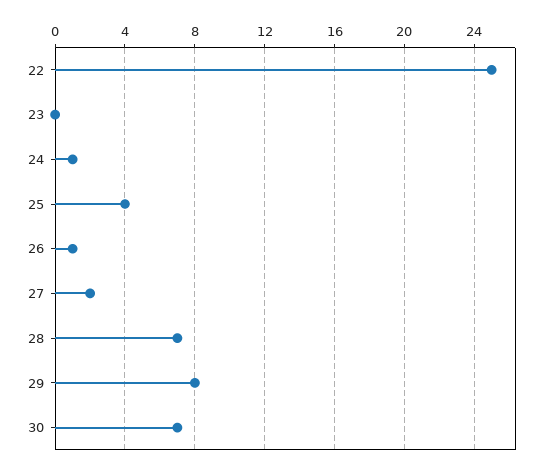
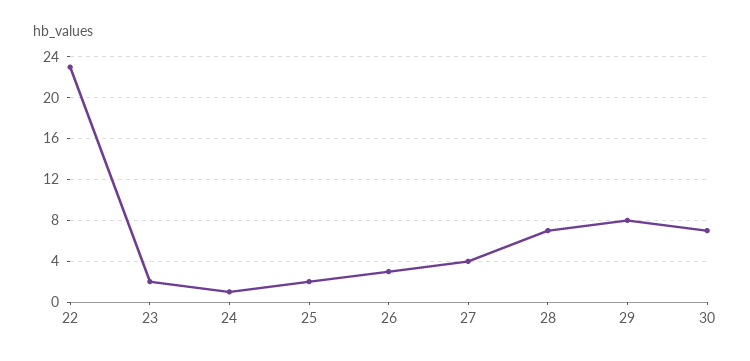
  {
-   "22": 25,
+   "22": 23,
-   "23": 0,
+   "23": 2,
    "24": 1,
-   "25": 4,
+   "25": 2,
-   "26": 1,
+   "26": 3,
-   "27": 2,
+   "27": 4,
    "28": 7,
    "29": 8,
    "30": 7
  }

